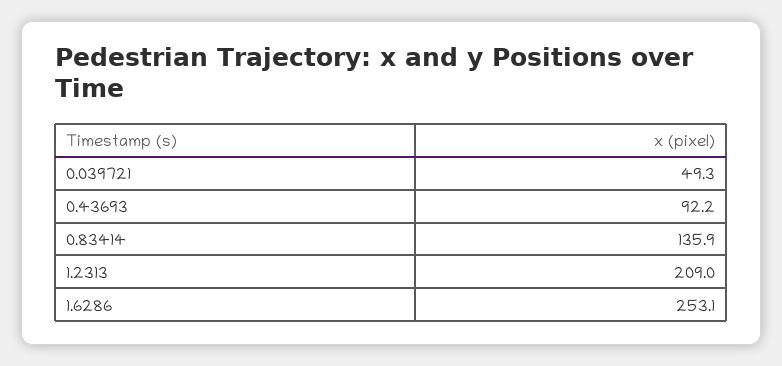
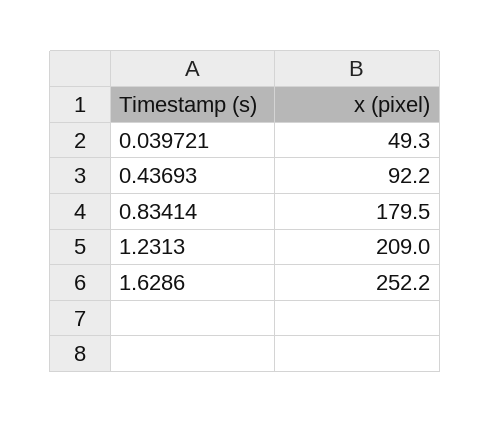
  {
    "0.039721": 49.3,
    "0.43693": 92.2,
-   "0.83414": 135.9,
+   "0.83414": 179.5,
    "1.2313": 209,
-   "1.6286": 253.1
+   "1.6286": 252.2
  }

